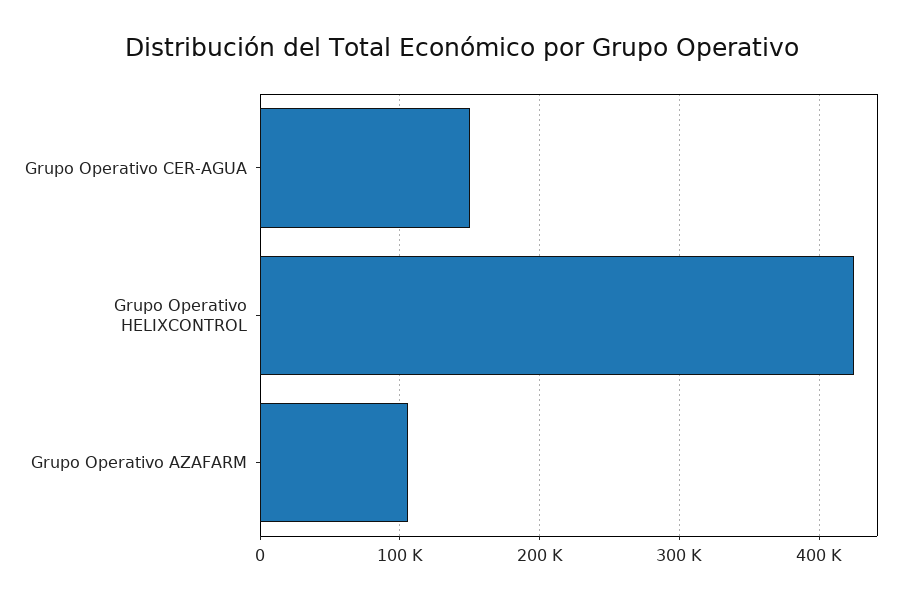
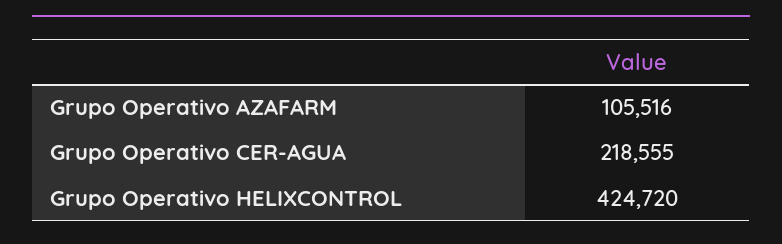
  {
-   "Grupo Operativo CER-AGUA": 150000,
+   "Grupo Operativo CER-AGUA": 218555,
    "Grupo Operativo HELIXCONTROL": 424720,
    "Grupo Operativo AZAFARM": 105516
  }

